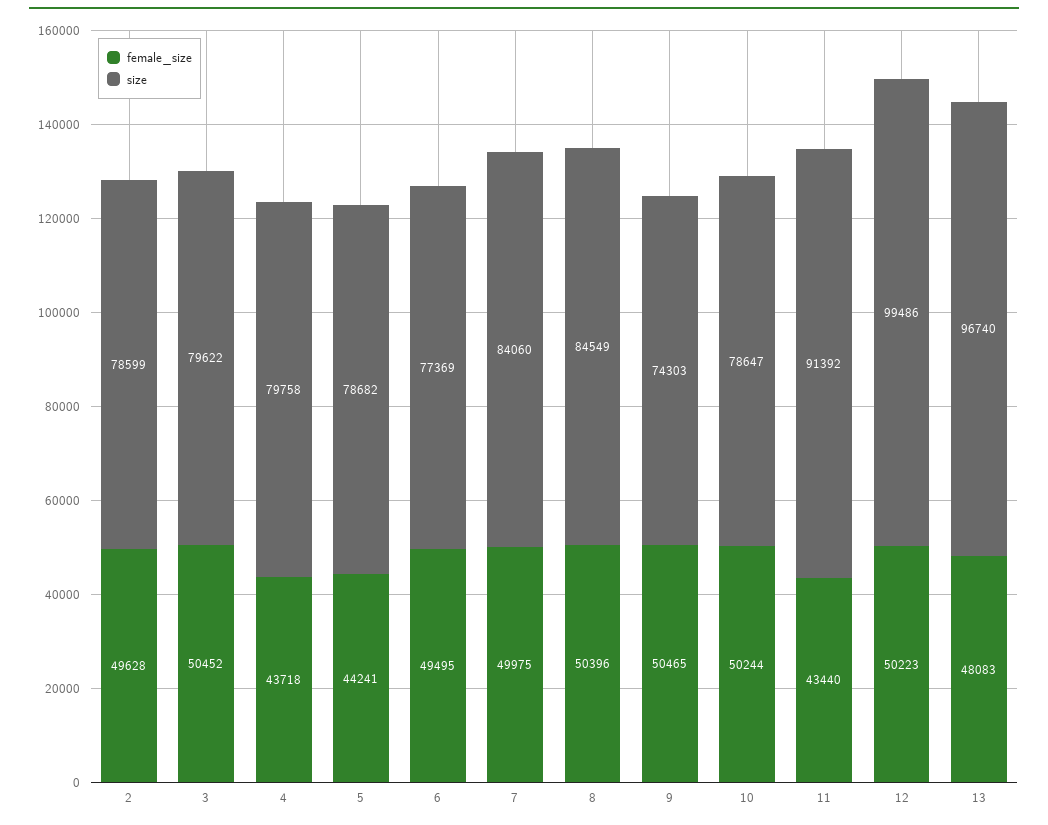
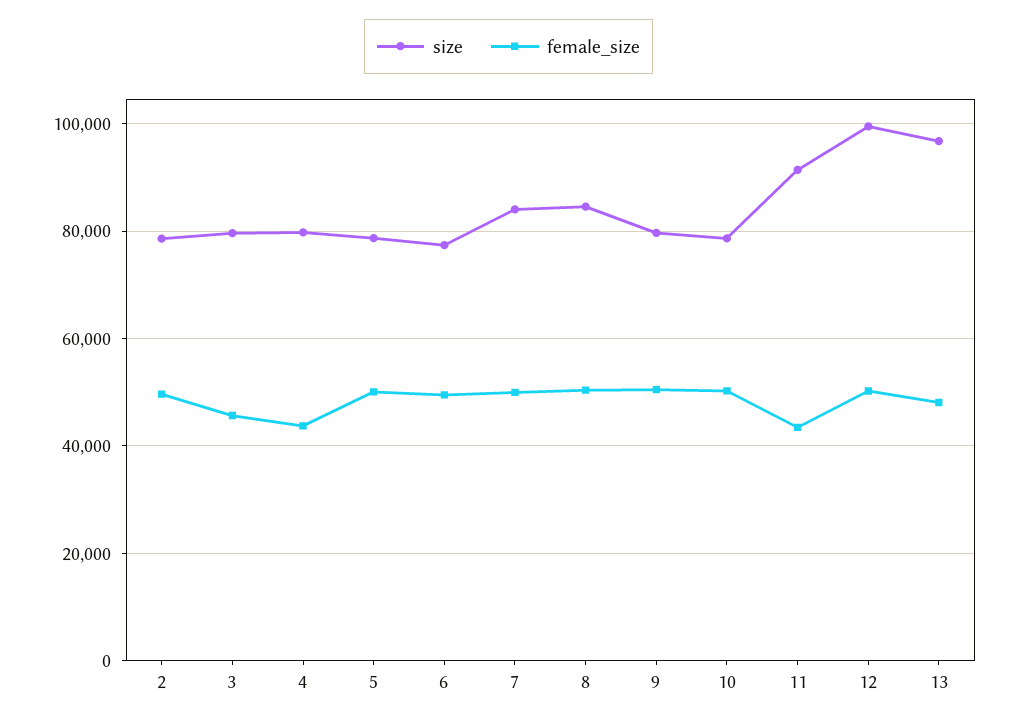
  {
    "female_size": {
      "2": 49628,
-     "3": 50452,
+     "3": 46000,
      "4": 43718,
-     "5": 44241,
+     "5": 50000,
      "6": 49495,
      "7": 49975,
      "8": 50396,
      "9": 50465,
      "10": 50244,
      "11": 43440,
      "12": 50223,
      "13": 48083
    },
    "size": {
      "2": 78599,
      "3": 79622,
      "4": 79758,
      "5": 78682,
      "6": 77369,
      "7": 84060,
      "8": 84549,
-     "9": 74303,
+     "9": 80000,
      "10": 78647,
      "11": 91392,
      "12": 99486,
      "13": 96740
    }
  }

